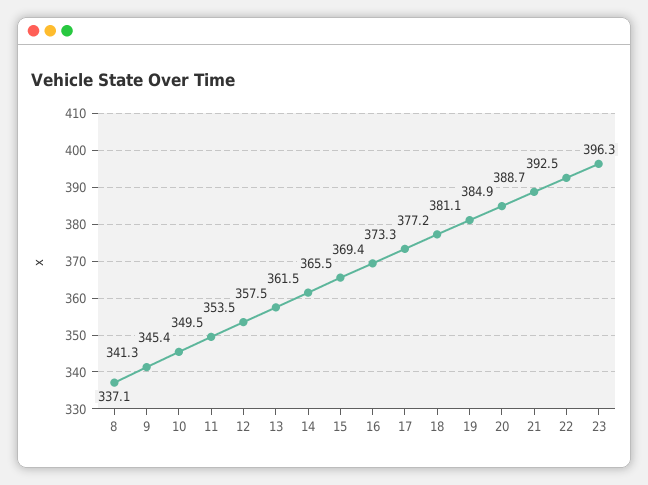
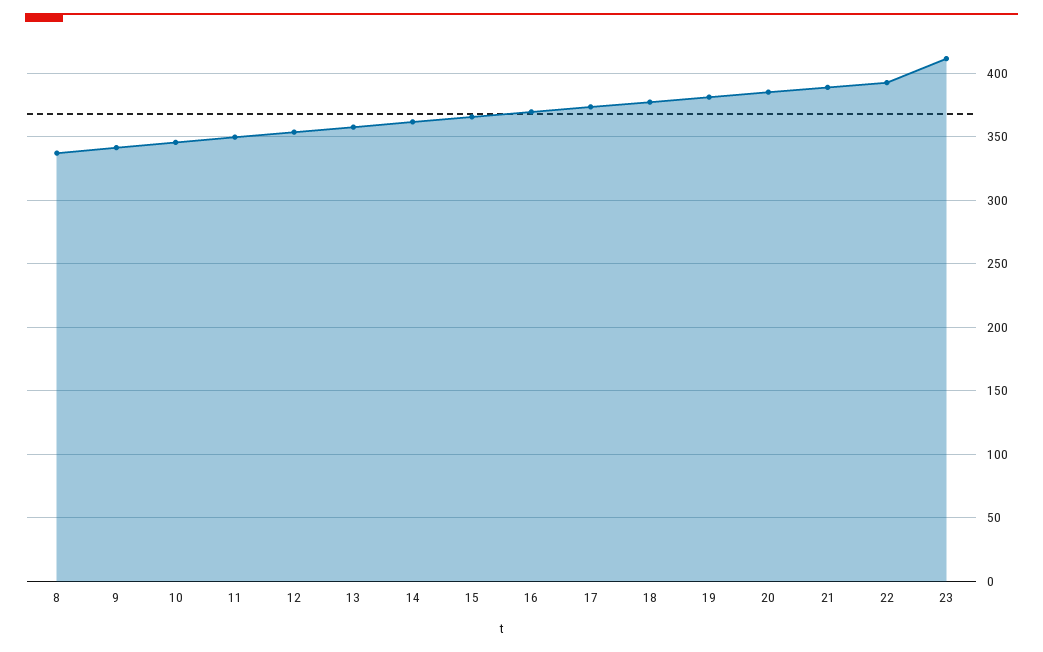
  {
    "8": 337.1,
    "9": 341.3,
    "10": 345.4,
    "11": 349.5,
    "12": 353.5,
    "13": 357.5,
    "14": 361.5,
    "15": 365.5,
    "16": 369.4,
    "17": 373.3,
    "18": 377.2,
    "19": 381.1,
    "20": 384.9,
    "21": 388.7,
    "22": 392.5,
-   "23": 396.3
+   "23": 410
  }

